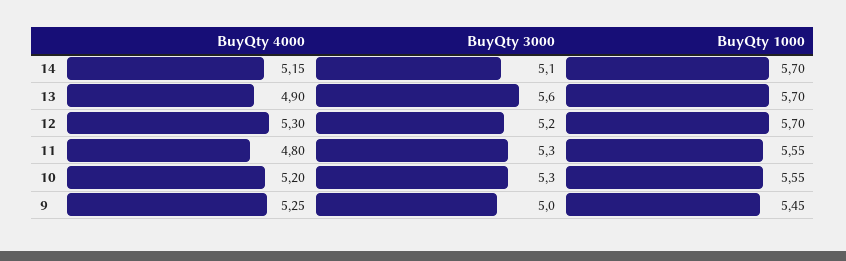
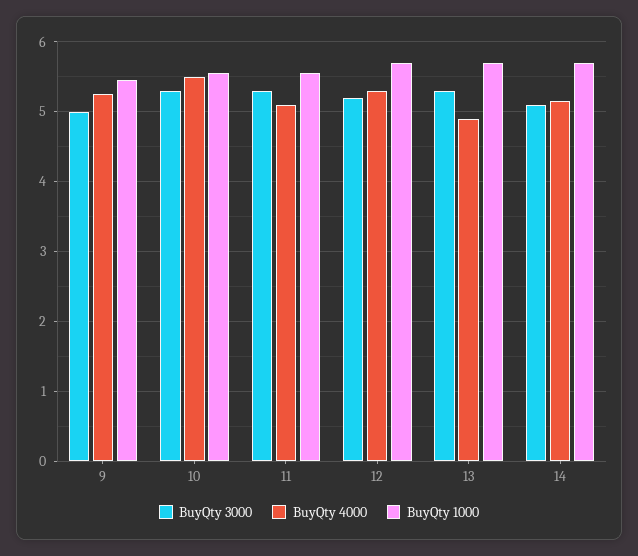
  {
    "BuyQty 4000": {
      "14": 5.15,
      "13": 4.9,
      "12": 5.3,
-     "11": 4.8,
+     "11": 5.1,
-     "10": 5.2,
+     "10": 5.5,
      "9": 5.25
    },
    "BuyQty 3000": {
      "14": 5.1,
-     "13": 5.6,
+     "13": 5.3,
      "12": 5.2,
      "11": 5.3,
      "10": 5.3,
      "9": 5
    },
    "BuyQty 1000": {
      "14": 5.7,
      "13": 5.7,
      "12": 5.7,
      "11": 5.55,
      "10": 5.55,
      "9": 5.45
    }
  }

